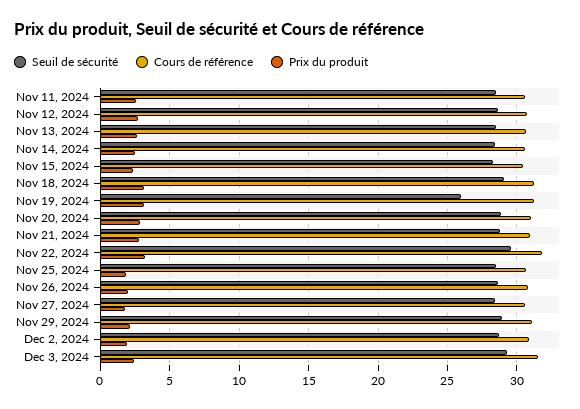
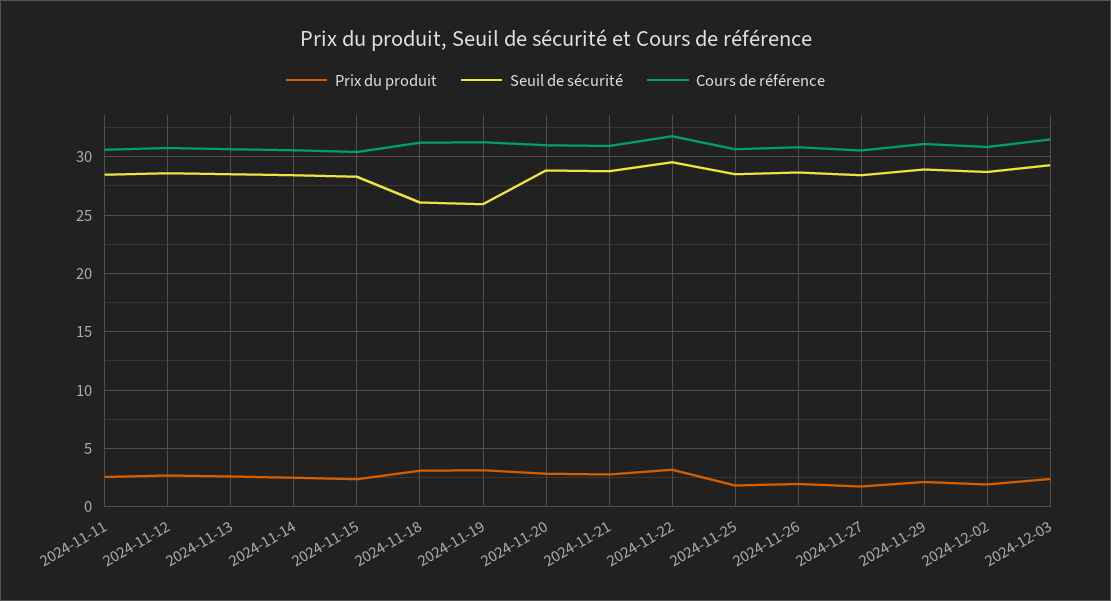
  {
    "Seuil de sécurité": {
      "Nov 11, 2024": 28.5,
      "Nov 12, 2024": 28.5,
      "Nov 13, 2024": 28.5,
      "Nov 14, 2024": 28.5,
      "Nov 15, 2024": 28.5,
-     "Nov 18, 2024": 29,
+     "Nov 18, 2024": 26,
      "Nov 19, 2024": 26,
      "Nov 20, 2024": 29,
      "Nov 21, 2024": 29,
      "Nov 22, 2024": 29.5,
      "Nov 25, 2024": 28.5,
      "Nov 26, 2024": 28.5,
      "Nov 27, 2024": 28.5,
      "Nov 29, 2024": 29,
      "Dec 2, 2024": 28.5,
      "Dec 3, 2024": 29.5
    },
    "Cours de référence": {
      "Nov 11, 2024": 30.5,
      "Nov 12, 2024": 31,
      "Nov 13, 2024": 30.5,
      "Nov 14, 2024": 30.5,
      "Nov 15, 2024": 30.5,
      "Nov 18, 2024": 31,
      "Nov 19, 2024": 31.5,
      "Nov 20, 2024": 31,
      "Nov 21, 2024": 31,
      "Nov 22, 2024": 32,
      "Nov 25, 2024": 30.5,
      "Nov 26, 2024": 31,
      "Nov 27, 2024": 30.5,
      "Nov 29, 2024": 31,
      "Dec 2, 2024": 31,
      "Dec 3, 2024": 31.5
    },
    "Prix du produit": {
      "Nov 11, 2024": 2.5,
      "Nov 12, 2024": 2.5,
      "Nov 13, 2024": 2.5,
      "Nov 14, 2024": 2.5,
      "Nov 15, 2024": 2.5,
      "Nov 18, 2024": 3,
      "Nov 19, 2024": 3,
      "Nov 20, 2024": 3,
      "Nov 21, 2024": 3,
      "Nov 22, 2024": 3,
      "Nov 25, 2024": 2,
      "Nov 26, 2024": 2,
      "Nov 27, 2024": 2,
      "Nov 29, 2024": 2,
      "Dec 2, 2024": 2,
      "Dec 3, 2024": 2.5
    }
  }

